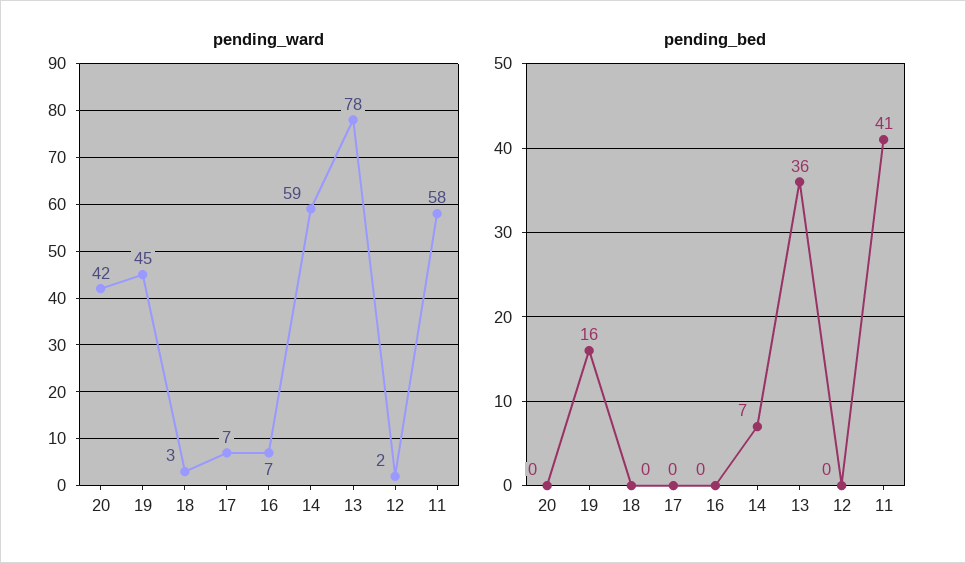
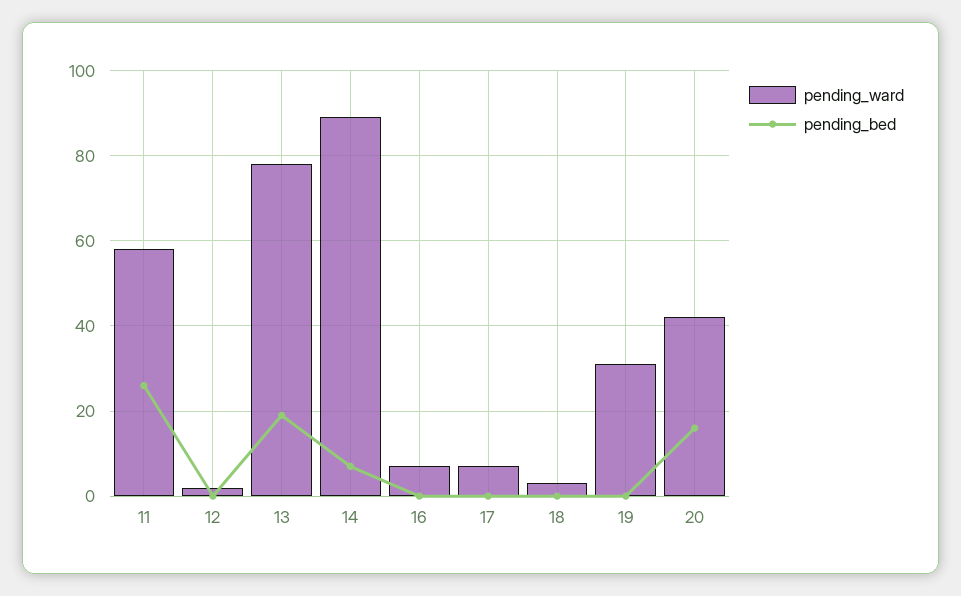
  {
    "pending_ward": {
      "20": 42,
-     "19": 45,
+     "19": 30,
      "18": 3,
      "17": 7,
      "16": 7,
-     "14": 59,
+     "14": 90,
      "13": 78,
      "12": 2,
      "11": 58
    },
    "pending_bed": {
-     "20": 0,
+     "20": 15,
-     "19": 16,
+     "19": 0,
      "18": 0,
      "17": 0,
      "16": 0,
      "14": 7,
-     "13": 36,
+     "13": 20,
      "12": 0,
-     "11": 41
+     "11": 25
    }
  }

